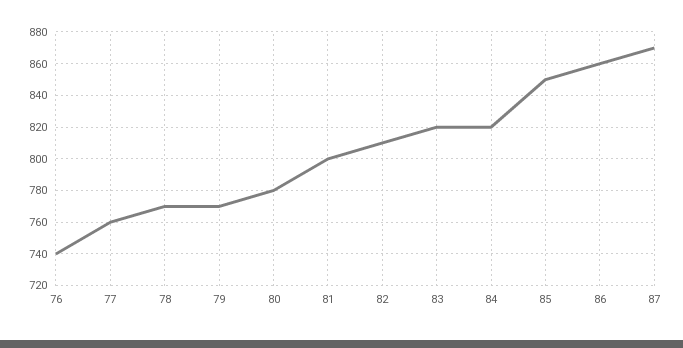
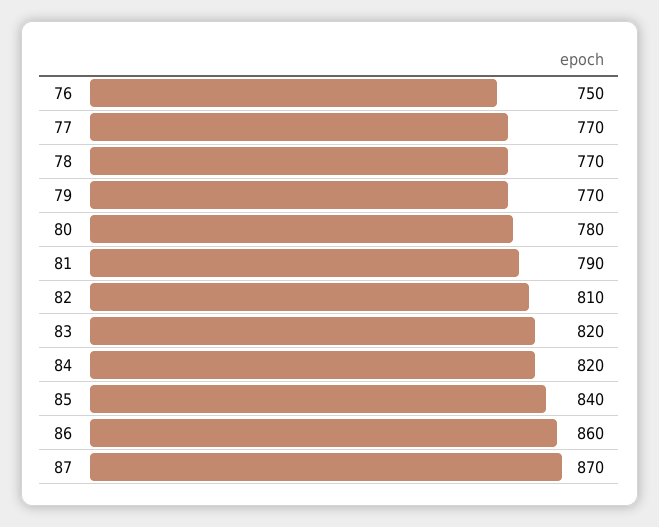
  {
-   "76": 740,
+   "76": 750,
-   "77": 760,
+   "77": 770,
    "78": 770,
    "79": 770,
    "80": 780,
-   "81": 800,
+   "81": 790,
    "82": 810,
    "83": 820,
    "84": 820,
-   "85": 850,
+   "85": 840,
    "86": 860,
    "87": 870
  }

